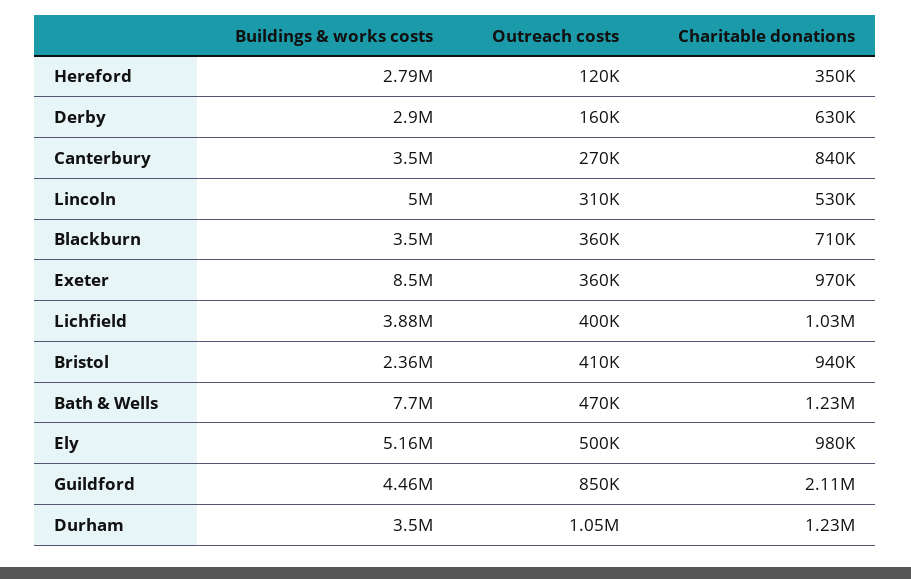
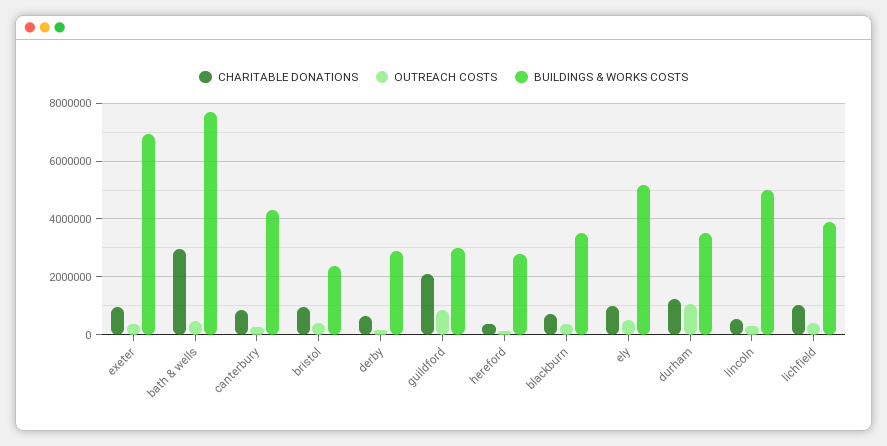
  {
    "Buildings & works costs": {
      "Hereford": 2790000,
      "Derby": 2900000,
-     "Canterbury": 3500000,
+     "Canterbury": 4250000,
      "Lincoln": 5000000,
      "Blackburn": 3500000,
-     "Exeter": 8500000,
+     "Exeter": 7000000,
      "Lichfield": 3880000,
      "Bristol": 2360000,
      "Bath & Wells": 7700000,
      "Ely": 5160000,
-     "Guildford": 4460000,
+     "Guildford": 3000000,
      "Durham": 3500000
    },
    "Outreach costs": {
      "Hereford": 120000,
      "Derby": 160000,
      "Canterbury": 270000,
      "Lincoln": 310000,
      "Blackburn": 360000,
      "Exeter": 360000,
      "Lichfield": 400000,
      "Bristol": 410000,
      "Bath & Wells": 470000,
      "Ely": 500000,
      "Guildford": 850000,
      "Durham": 1050000
    },
    "Charitable donations": {
      "Hereford": 350000,
      "Derby": 630000,
      "Canterbury": 840000,
      "Lincoln": 530000,
      "Blackburn": 710000,
      "Exeter": 970000,
      "Lichfield": 1030000,
      "Bristol": 940000,
-     "Bath & Wells": 1230000,
+     "Bath & Wells": 3000000,
      "Ely": 980000,
      "Guildford": 2110000,
      "Durham": 1230000
    }
  }

